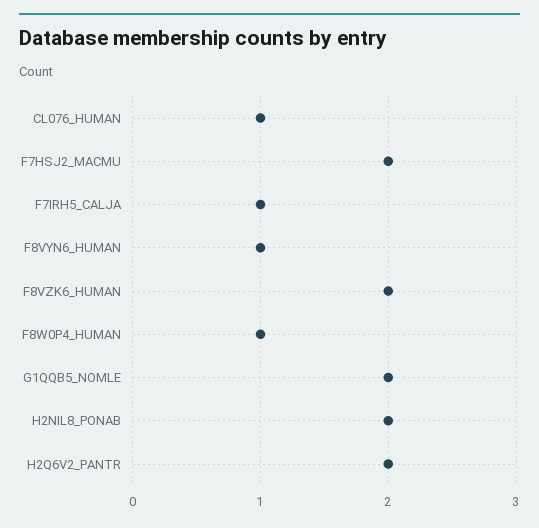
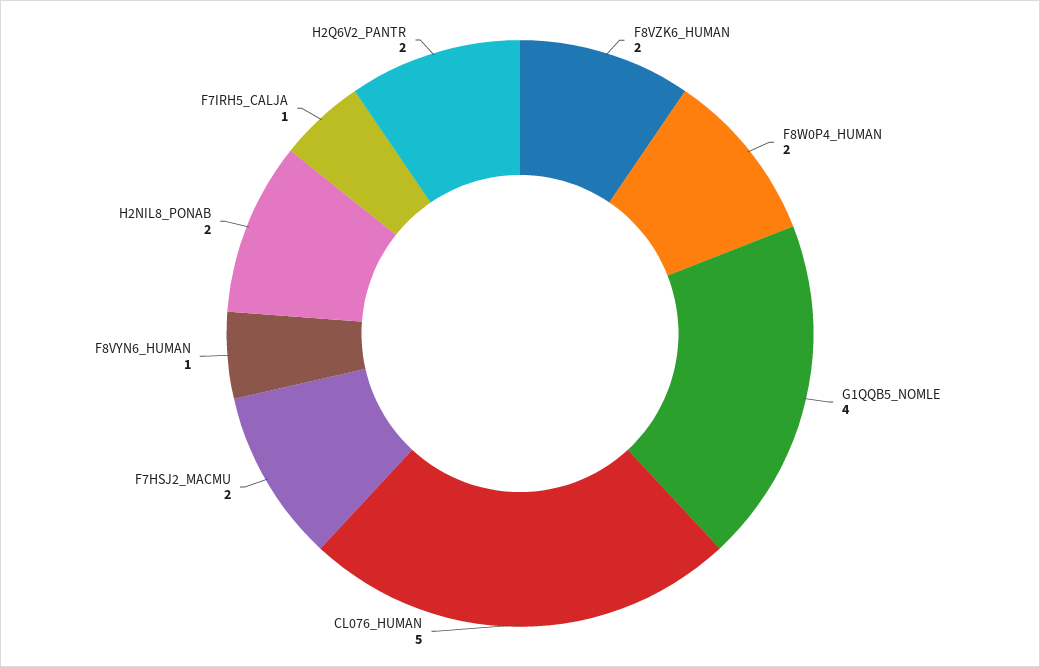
  {
-   "CL076_HUMAN": 1,
+   "CL076_HUMAN": 5,
    "F7HSJ2_MACMU": 2,
    "F7IRH5_CALJA": 1,
    "F8VYN6_HUMAN": 1,
    "F8VZK6_HUMAN": 2,
-   "F8W0P4_HUMAN": 1,
+   "F8W0P4_HUMAN": 2,
-   "G1QQB5_NOMLE": 2,
+   "G1QQB5_NOMLE": 4,
    "H2NIL8_PONAB": 2,
    "H2Q6V2_PANTR": 2
  }

